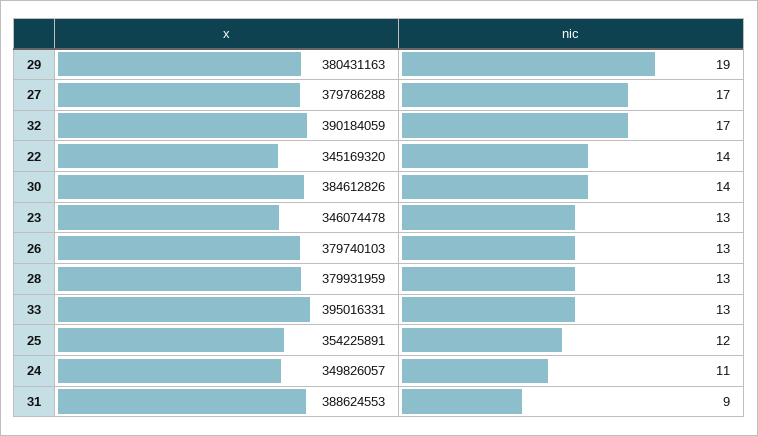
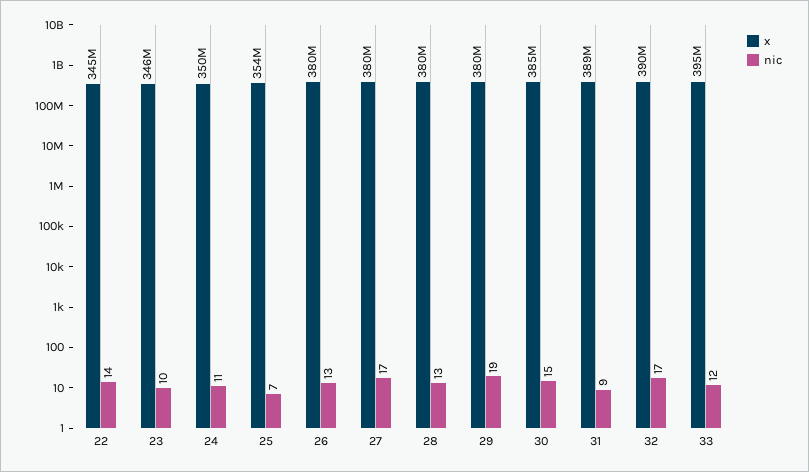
  {
    "x": {
      "29": 380431163,
      "27": 379786288,
      "32": 390184059,
      "22": 345169320,
      "30": 384612826,
      "23": 346074478,
      "26": 379740103,
      "28": 379931959,
      "33": 395016331,
      "25": 354225891,
      "24": 349826057,
      "31": 388624553
    },
    "nic": {
      "29": 19,
      "27": 17,
      "32": 17,
      "22": 14,
-     "30": 14,
+     "30": 15,
-     "23": 13,
+     "23": 10,
      "26": 13,
      "28": 13,
-     "33": 13,
+     "33": 12,
-     "25": 12,
+     "25": 7,
      "24": 11,
      "31": 9
    }
  }

